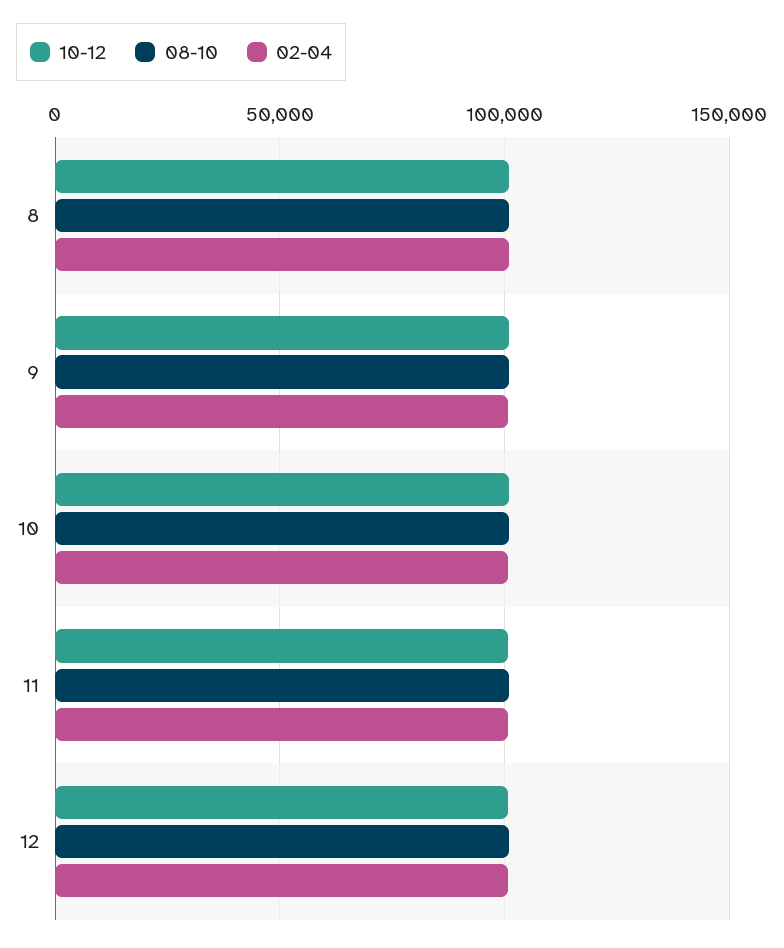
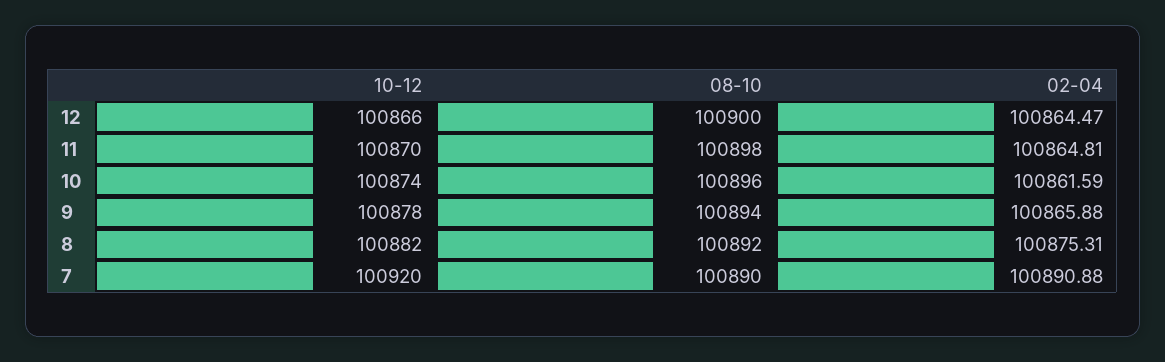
  {
    "10-12": {
      "8": 100882,
      "9": 100878,
      "10": 100874,
      "11": 100870,
-     "12": 100866
+     "12": 100866,
+     "7": 100920
    },
    "08-10": {
      "8": 100892,
      "9": 100894,
      "10": 100896,
      "11": 100898,
-     "12": 100900
+     "12": 100900,
+     "7": 100890
    },
    "02-04": {
      "8": 100875.31,
      "9": 100865.88,
      "10": 100861.59,
      "11": 100864.81,
-     "12": 100864.47
+     "12": 100864.47,
+     "7": 100890.88
    }
  }

